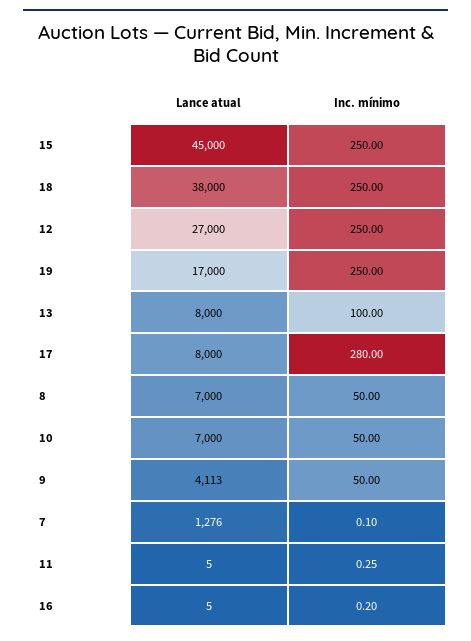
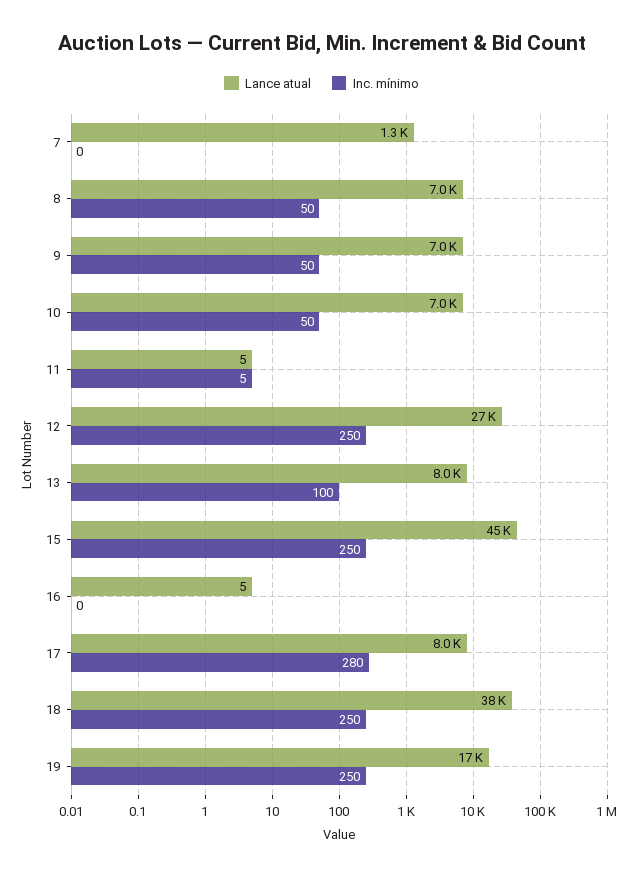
  {
    "Lance atual": {
      "15": 45000,
      "18": 38000,
      "12": 27000,
      "19": 17000,
      "13": 8000,
      "17": 8000,
      "8": 7000,
      "10": 7000,
-     "9": 4113,
+     "9": 7000,
      "7": 1276,
      "11": 5,
      "16": 5
    },
    "Inc. mínimo": {
      "15": 250,
      "18": 250,
      "12": 250,
      "19": 250,
      "13": 100,
      "17": 280,
      "8": 50,
      "10": 50,
      "9": 50,
      "7": 0.1,
-     "11": 0.25,
+     "11": 5,
      "16": 0.2
    }
  }

